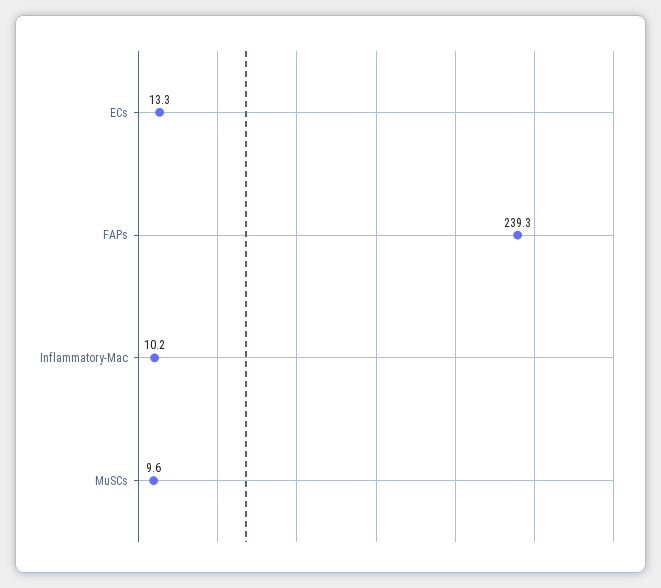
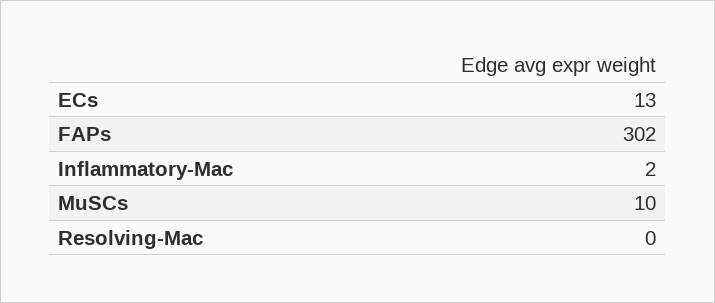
  {
    "ECs": 13.3,
-   "FAPs": 239.3,
+   "FAPs": 302,
-   "Inflammatory-Mac": 10.2,
+   "Inflammatory-Mac": 2,
-   "MuSCs": 9.6
+   "MuSCs": 9.6,
+   "Resolving-Mac": 0
  }

